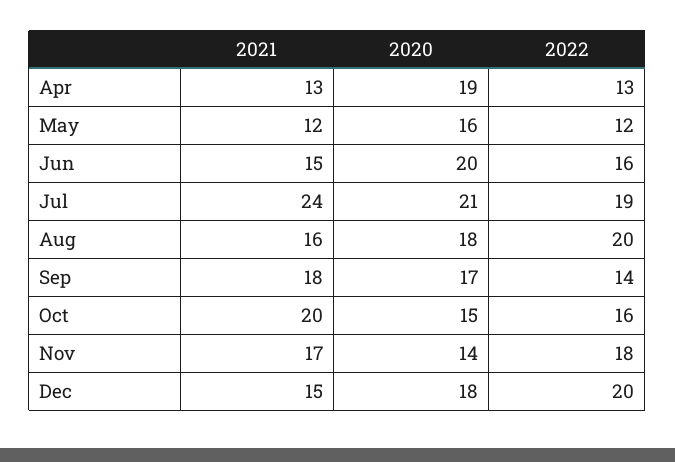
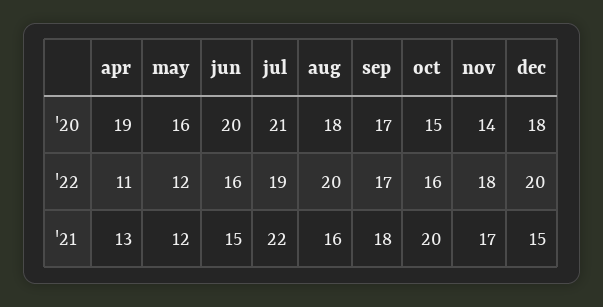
  {
    "2021": {
      "Apr": 13,
      "May": 12,
      "Jun": 15,
-     "Jul": 24,
+     "Jul": 22,
      "Aug": 16,
      "Sep": 18,
      "Oct": 20,
      "Nov": 17,
      "Dec": 15
    },
    "2020": {
      "Apr": 19,
      "May": 16,
      "Jun": 20,
      "Jul": 21,
      "Aug": 18,
      "Sep": 17,
      "Oct": 15,
      "Nov": 14,
      "Dec": 18
    },
    "2022": {
-     "Apr": 13,
+     "Apr": 11,
      "May": 12,
      "Jun": 16,
      "Jul": 19,
      "Aug": 20,
-     "Sep": 14,
+     "Sep": 17,
      "Oct": 16,
      "Nov": 18,
      "Dec": 20
    }
  }

